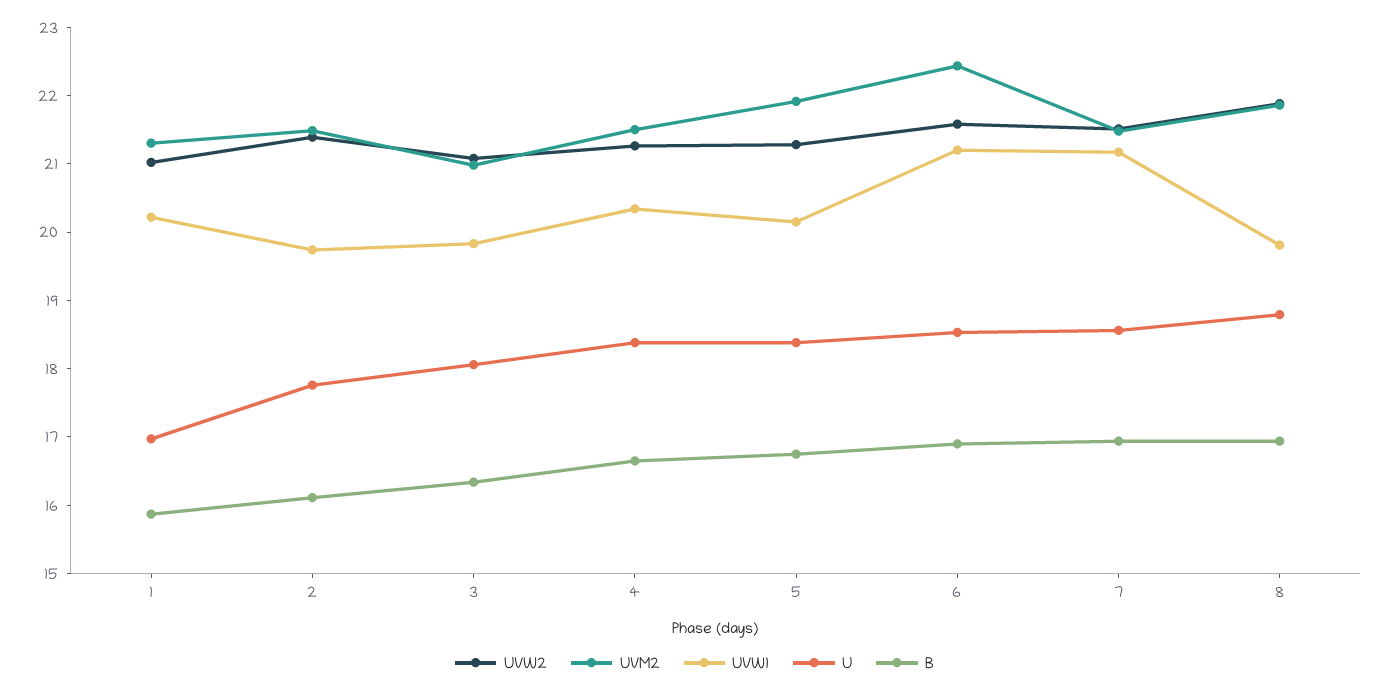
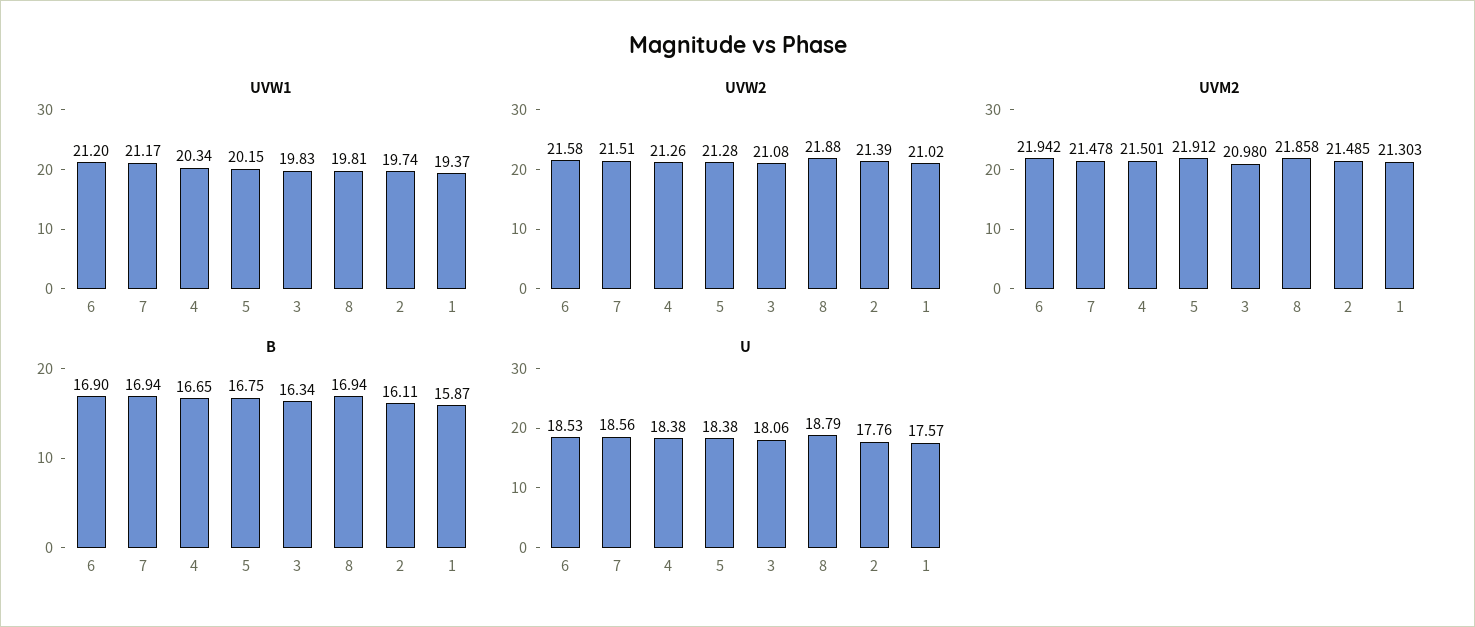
  {
    "UVW2": {
      "1": 21.02,
      "2": 21.39,
      "3": 21.08,
      "4": 21.26,
      "5": 21.28,
      "6": 21.58,
      "7": 21.51,
      "8": 21.88
    },
    "UVM2": {
      "1": 21.303,
      "2": 21.485,
      "3": 20.98,
      "4": 21.501,
      "5": 21.912,
-     "6": 22.4,
+     "6": 21.942,
      "7": 21.478,
      "8": 21.858
    },
    "UVW1": {
-     "1": 20.2,
+     "1": 19.37,
      "2": 19.74,
      "3": 19.83,
      "4": 20.34,
      "5": 20.15,
      "6": 21.2,
      "7": 21.17,
      "8": 19.81
    },
    "U": {
-     "1": 17,
+     "1": 17.57,
      "2": 17.76,
      "3": 18.06,
      "4": 18.38,
      "5": 18.38,
      "6": 18.53,
      "7": 18.56,
      "8": 18.79
    },
    "B": {
      "1": 15.87,
      "2": 16.11,
      "3": 16.34,
      "4": 16.65,
      "5": 16.75,
      "6": 16.9,
      "7": 16.94,
      "8": 16.94
    }
  }

